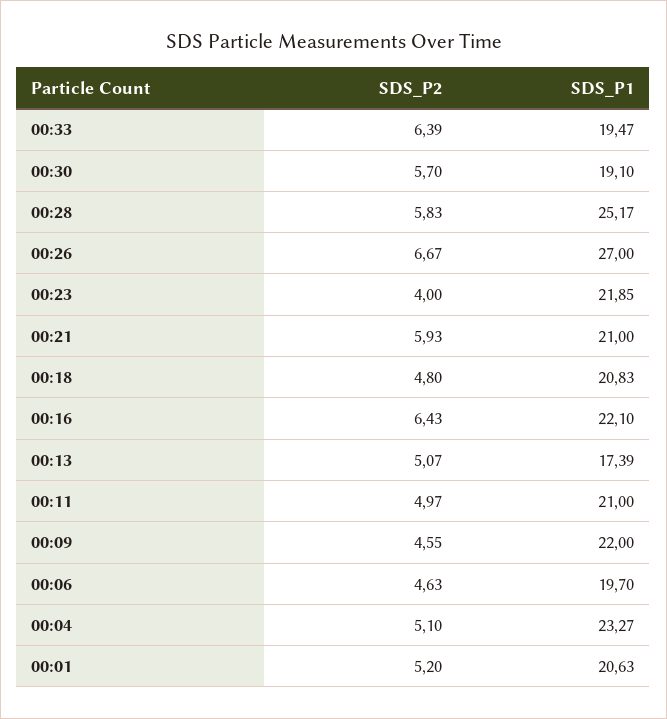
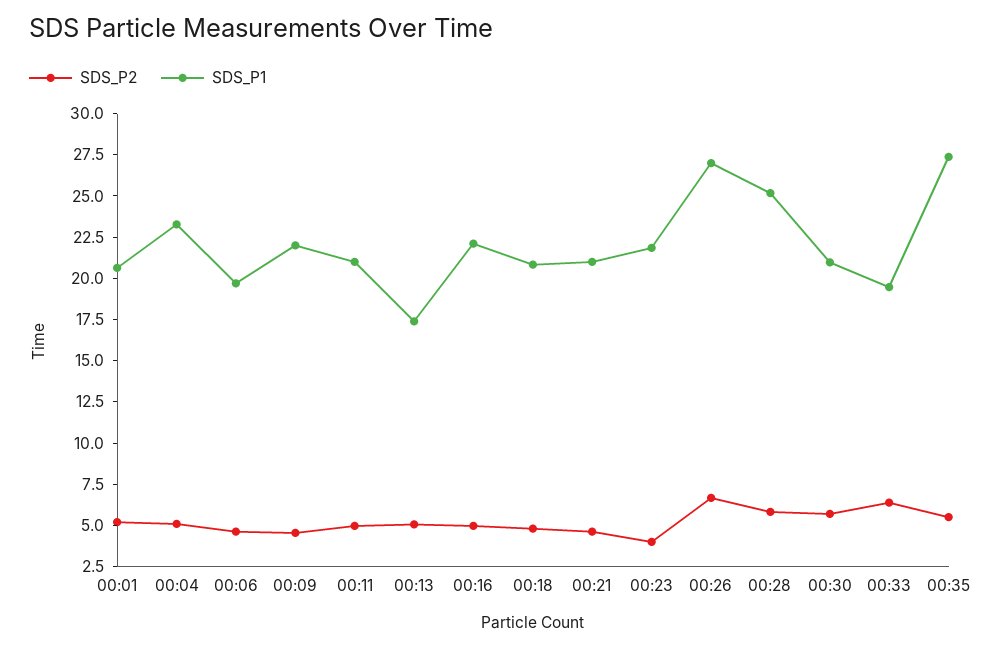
  {
    "SDS_P2": {
      "00:33": 6.39,
      "00:30": 5.7,
      "00:28": 5.83,
      "00:26": 6.67,
      "00:23": 4,
-     "00:21": 5.93,
+     "00:21": 4.5,
      "00:18": 4.8,
-     "00:16": 6.43,
+     "00:16": 5,
      "00:13": 5.07,
      "00:11": 4.97,
      "00:09": 4.55,
      "00:06": 4.63,
      "00:04": 5.1,
-     "00:01": 5.2
+     "00:01": 5.2,
+     "00:35": 5.5
    },
    "SDS_P1": {
      "00:33": 19.47,
-     "00:30": 19.1,
+     "00:30": 21,
      "00:28": 25.17,
      "00:26": 27,
      "00:23": 21.85,
      "00:21": 21,
      "00:18": 20.83,
      "00:16": 22.1,
      "00:13": 17.39,
      "00:11": 21,
      "00:09": 22,
      "00:06": 19.7,
      "00:04": 23.27,
-     "00:01": 20.63
+     "00:01": 20.63,
+     "00:35": 27.5
    }
  }

